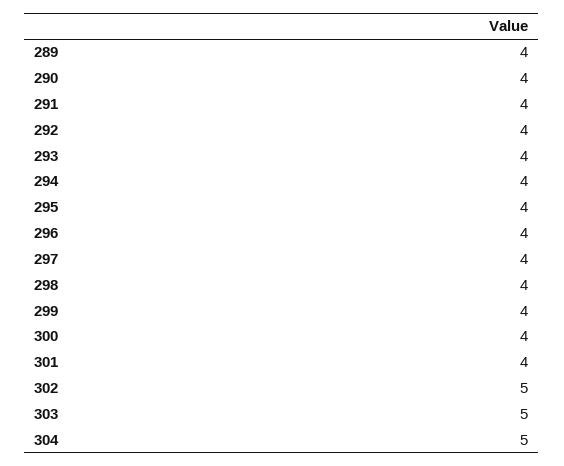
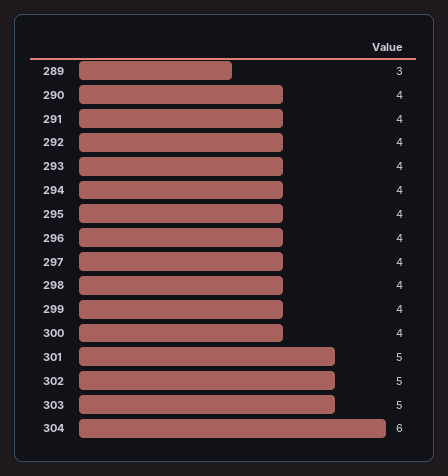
  {
-   "289": 4,
+   "289": 3,
    "290": 4,
    "291": 4,
    "292": 4,
    "293": 4,
    "294": 4,
    "295": 4,
    "296": 4,
    "297": 4,
    "298": 4,
    "299": 4,
    "300": 4,
-   "301": 4,
+   "301": 5,
    "302": 5,
    "303": 5,
-   "304": 5
+   "304": 6
  }

